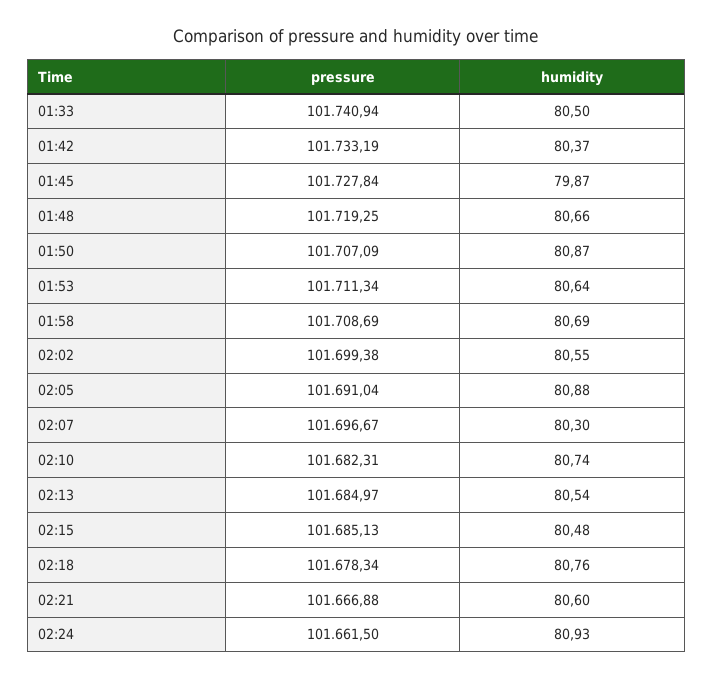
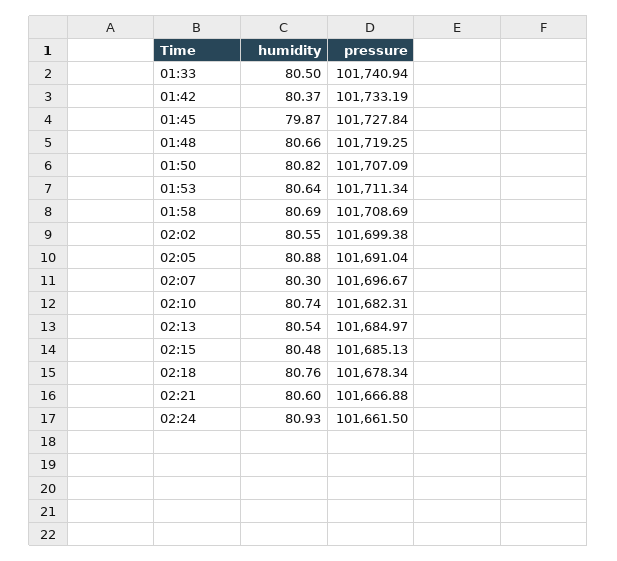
  {
    "pressure": {
      "01:33": 101740.94,
      "01:42": 101733.19,
      "01:45": 101727.84,
      "01:48": 101719.25,
      "01:50": 101707.09,
      "01:53": 101711.34,
      "01:58": 101708.69,
      "02:02": 101699.38,
      "02:05": 101691.04,
      "02:07": 101696.67,
      "02:10": 101682.31,
      "02:13": 101684.97,
      "02:15": 101685.13,
      "02:18": 101678.34,
      "02:21": 101666.88,
      "02:24": 101661.5
    },
    "humidity": {
      "01:33": 80.5,
      "01:42": 80.37,
      "01:45": 79.87,
      "01:48": 80.66,
-     "01:50": 80.87,
+     "01:50": 80.82,
      "01:53": 80.64,
      "01:58": 80.69,
      "02:02": 80.55,
      "02:05": 80.88,
      "02:07": 80.3,
      "02:10": 80.74,
      "02:13": 80.54,
      "02:15": 80.48,
      "02:18": 80.76,
      "02:21": 80.6,
      "02:24": 80.93
    }
  }

